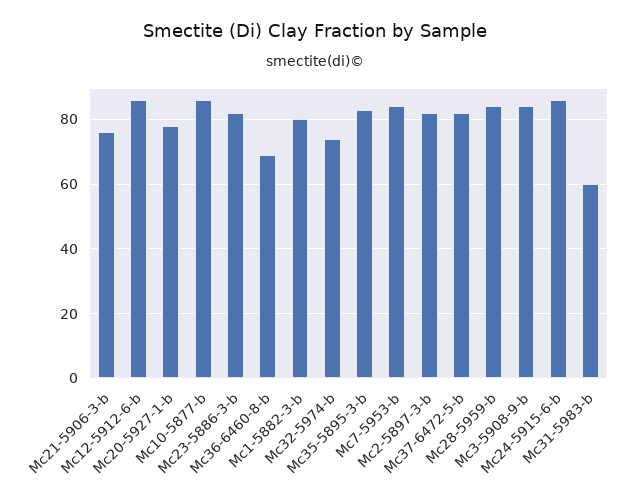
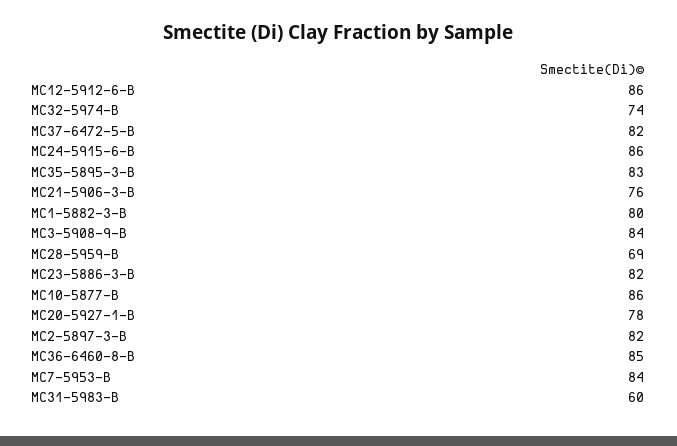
  {
    "Mc21-5906-3-b": 76,
    "Mc12-5912-6-b": 86,
    "Mc20-5927-1-b": 78,
    "Mc10-5877-b": 86,
    "Mc23-5886-3-b": 82,
-   "Mc36-6460-8-b": 70,
+   "Mc36-6460-8-b": 85,
    "Mc1-5882-3-b": 80,
    "Mc32-5974-b": 74,
    "Mc35-5895-3-b": 83,
    "Mc7-5953-b": 84,
    "Mc2-5897-3-b": 82,
    "Mc37-6472-5-b": 82,
-   "Mc28-5959-b": 85,
+   "Mc28-5959-b": 69,
    "Mc3-5908-9-b": 84,
    "Mc24-5915-6-b": 86,
    "Mc31-5983-b": 60
  }

